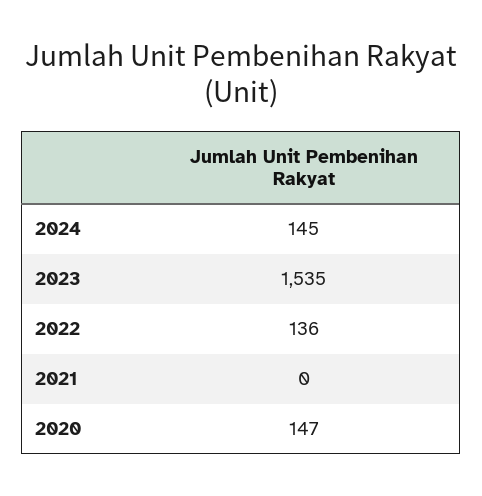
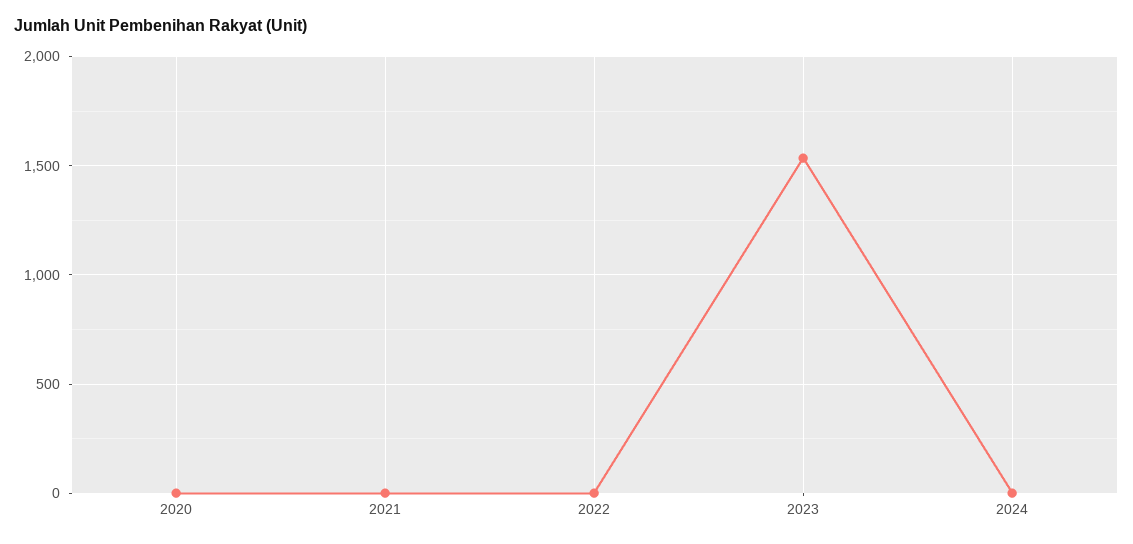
  {
-   "2024": 145,
+   "2024": 0,
    "2023": 1535,
-   "2022": 136,
+   "2022": 0,
    "2021": 0,
-   "2020": 147
+   "2020": 0
  }

